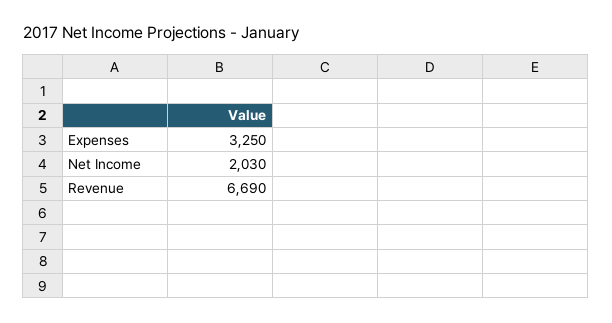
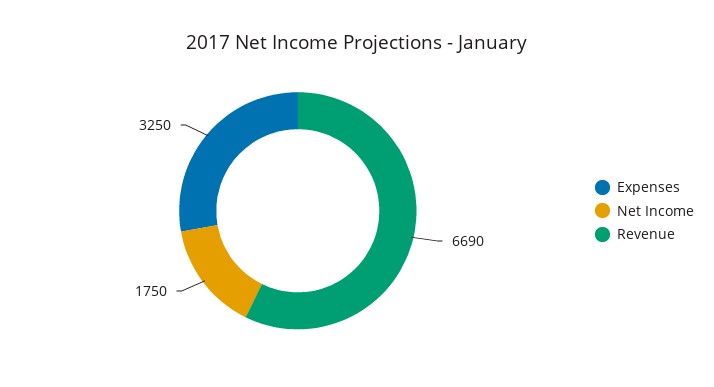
  {
    "Expenses": 3250,
-   "Net Income": 2030,
+   "Net Income": 1750,
    "Revenue": 6690
  }

